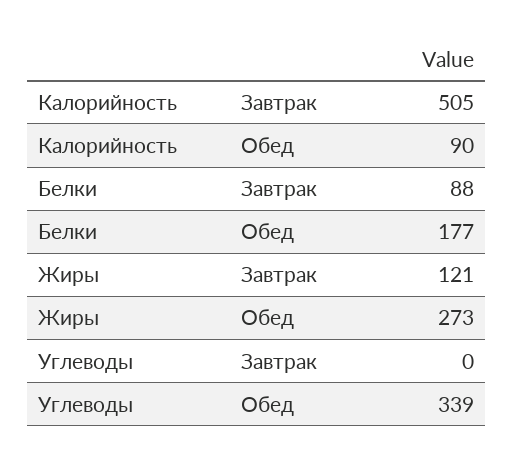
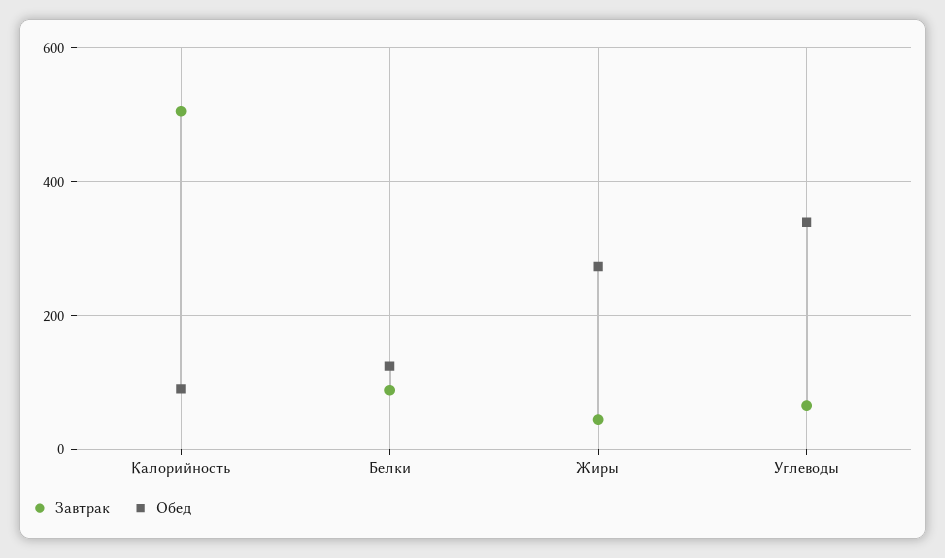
  {
    "Завтрак": {
      "Калорийность": 505,
      "Белки": 88,
-     "Жиры": 121,
+     "Жиры": 40,
-     "Углеводы": 0
+     "Углеводы": 60
    },
    "Обед": {
      "Калорийность": 90,
-     "Белки": 177,
+     "Белки": 120,
      "Жиры": 273,
      "Углеводы": 339
    }
  }

